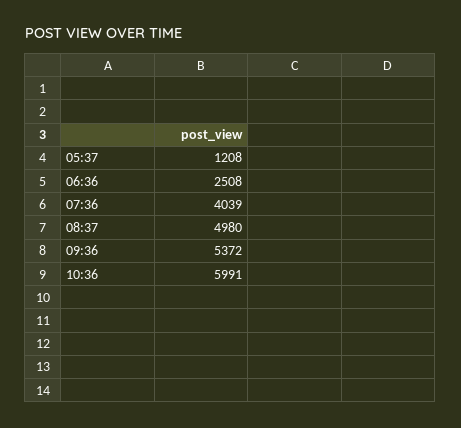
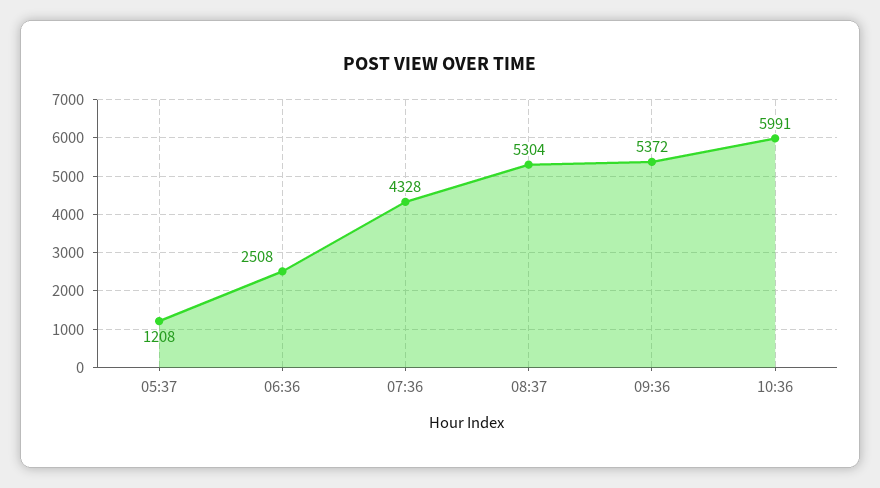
  {
    "05:37": 1208,
    "06:36": 2508,
-   "07:36": 4039,
+   "07:36": 4328,
-   "08:37": 4980,
+   "08:37": 5304,
    "09:36": 5372,
    "10:36": 5991
  }

